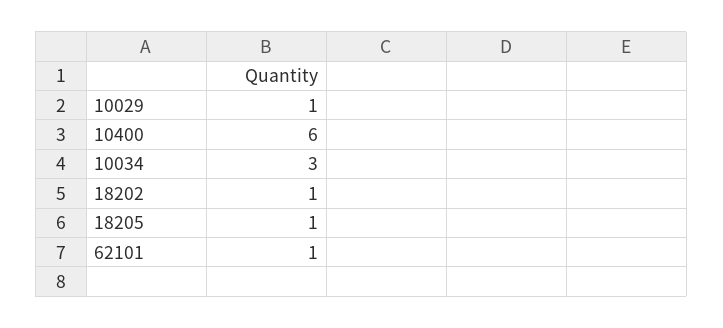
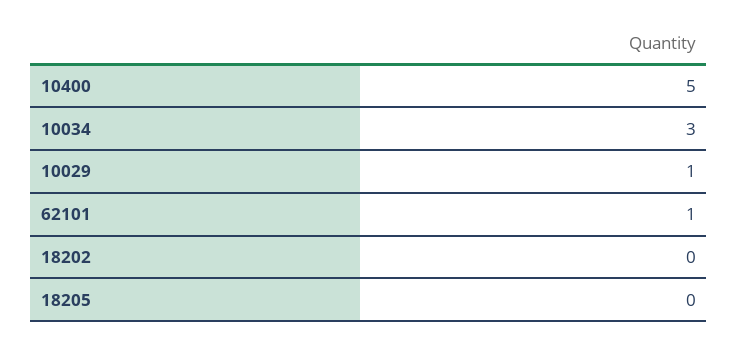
  {
    "10029": 1,
-   "10400": 6,
+   "10400": 5,
    "10034": 3,
-   "18202": 1,
+   "18202": 0,
-   "18205": 1,
+   "18205": 0,
    "62101": 1
  }

